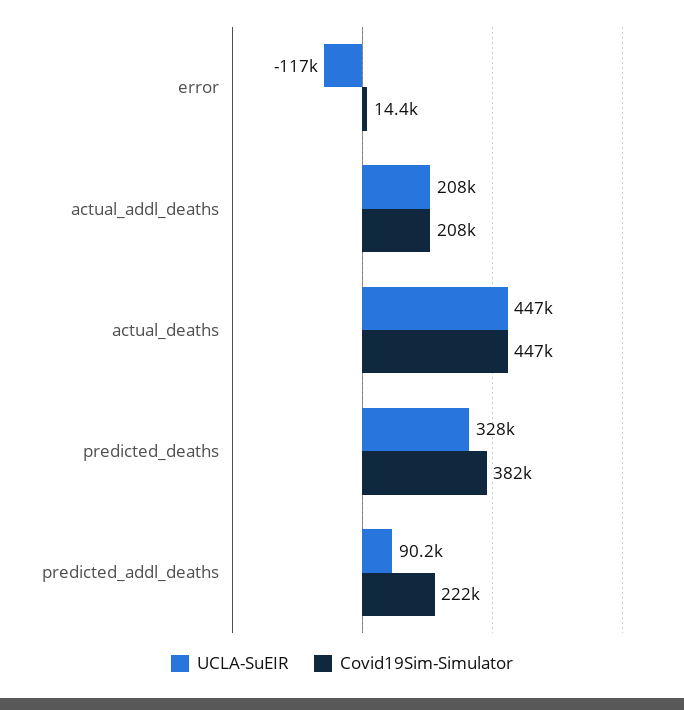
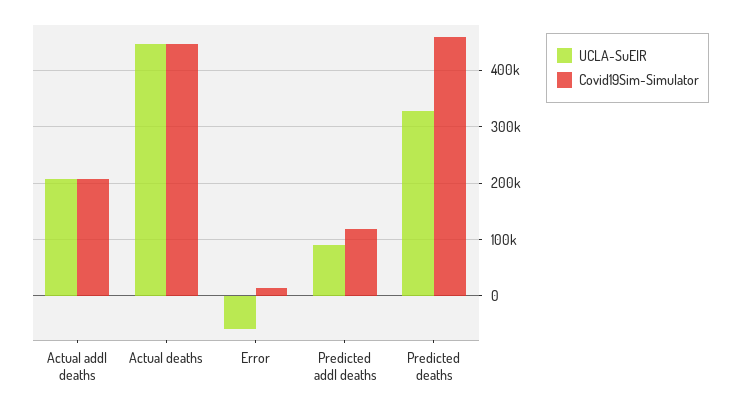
  {
    "UCLA-SuEIR": {
-     "error": -117000,
+     "error": -60000,
      "actual_addl_deaths": 208000,
      "actual_deaths": 447000,
      "predicted_deaths": 328000,
      "predicted_addl_deaths": 90200
    },
    "Covid19Sim-Simulator": {
      "error": 14400,
      "actual_addl_deaths": 208000,
      "actual_deaths": 447000,
-     "predicted_deaths": 382000,
+     "predicted_deaths": 460000,
-     "predicted_addl_deaths": 222000
+     "predicted_addl_deaths": 120000
    }
  }

